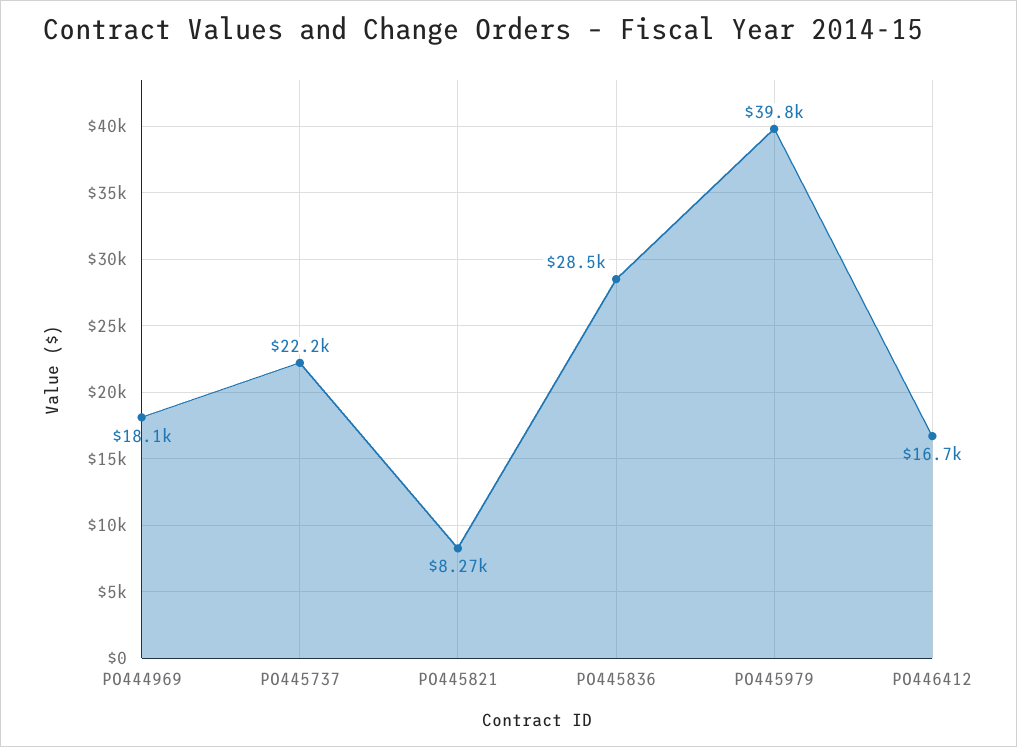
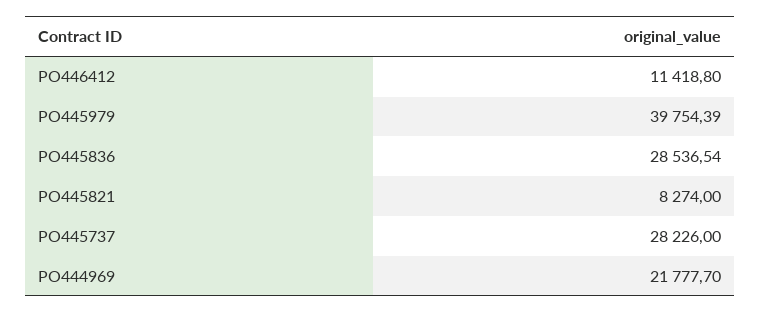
  {
-   "PO444969": 18100,
+   "PO444969": 21777.7,
-   "PO445737": 22200,
+   "PO445737": 28226,
    "PO445821": 8274,
    "PO445836": 28536.54,
    "PO445979": 39754.39,
-   "PO446412": 16700
+   "PO446412": 11418.8
  }

